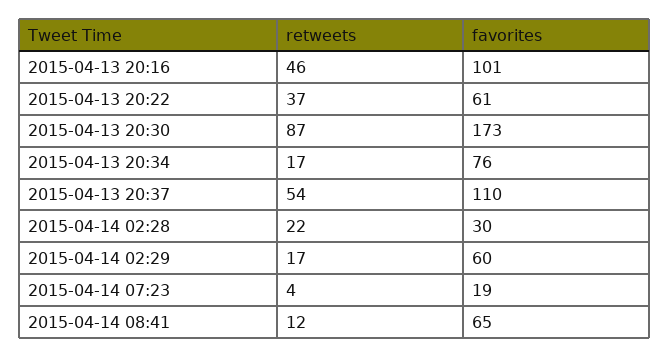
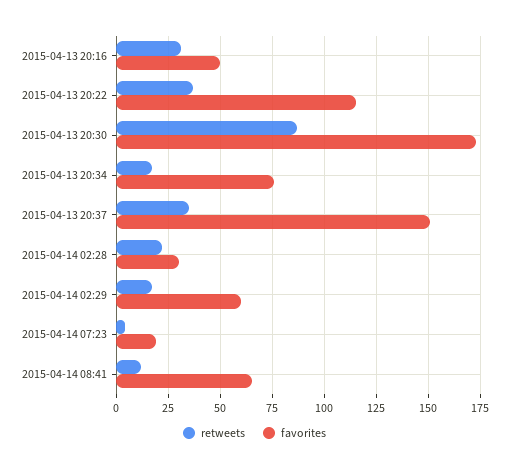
  {
    "retweets": {
-     "2015-04-13 20:16": 46,
+     "2015-04-13 20:16": 30,
      "2015-04-13 20:22": 37,
      "2015-04-13 20:30": 87,
      "2015-04-13 20:34": 17,
-     "2015-04-13 20:37": 54,
+     "2015-04-13 20:37": 35,
      "2015-04-14 02:28": 22,
      "2015-04-14 02:29": 17,
      "2015-04-14 07:23": 4,
      "2015-04-14 08:41": 12
    },
    "favorites": {
-     "2015-04-13 20:16": 101,
+     "2015-04-13 20:16": 50,
-     "2015-04-13 20:22": 61,
+     "2015-04-13 20:22": 115,
      "2015-04-13 20:30": 173,
      "2015-04-13 20:34": 76,
-     "2015-04-13 20:37": 110,
+     "2015-04-13 20:37": 150,
      "2015-04-14 02:28": 30,
      "2015-04-14 02:29": 60,
      "2015-04-14 07:23": 19,
      "2015-04-14 08:41": 65
    }
  }

